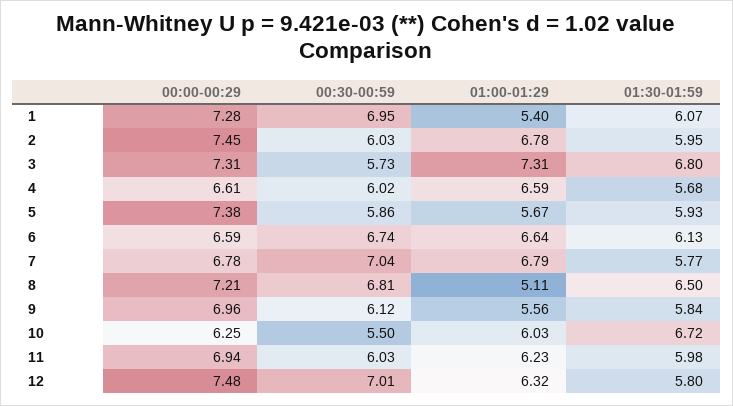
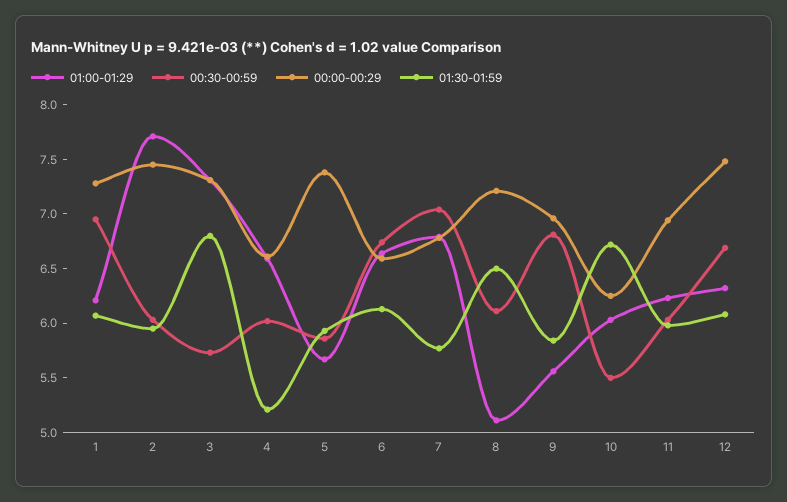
  {
    "00:00-00:29": {
      "1": 7.28,
      "2": 7.45,
      "3": 7.31,
      "4": 6.61,
      "5": 7.38,
      "6": 6.59,
      "7": 6.78,
      "8": 7.21,
      "9": 6.96,
      "10": 6.25,
      "11": 6.94,
      "12": 7.48
    },
    "00:30-00:59": {
      "1": 6.95,
      "2": 6.03,
      "3": 5.73,
      "4": 6.02,
      "5": 5.86,
      "6": 6.74,
      "7": 7.04,
-     "8": 6.81,
+     "8": 6.1,
-     "9": 6.12,
+     "9": 6.8,
      "10": 5.5,
      "11": 6.03,
-     "12": 7.01
+     "12": 6.7
    },
    "01:00-01:29": {
-     "1": 5.4,
+     "1": 6.2,
-     "2": 6.78,
+     "2": 7.7,
      "3": 7.31,
      "4": 6.59,
      "5": 5.67,
      "6": 6.64,
      "7": 6.79,
      "8": 5.11,
      "9": 5.56,
      "10": 6.03,
      "11": 6.23,
      "12": 6.32
    },
    "01:30-01:59": {
      "1": 6.07,
      "2": 5.95,
      "3": 6.8,
-     "4": 5.68,
+     "4": 5.2,
      "5": 5.93,
      "6": 6.13,
      "7": 5.77,
      "8": 6.5,
      "9": 5.84,
      "10": 6.72,
      "11": 5.98,
-     "12": 5.8
+     "12": 6.1
    }
  }

